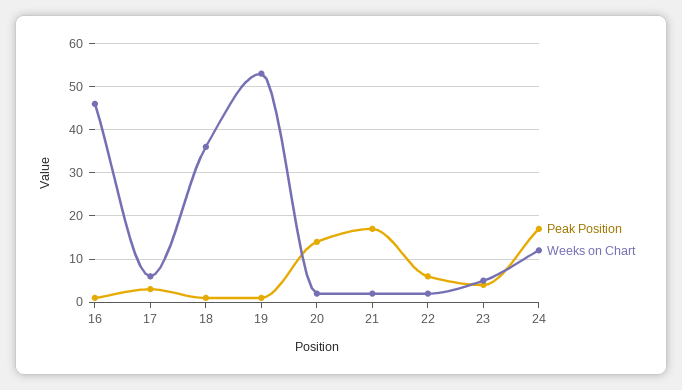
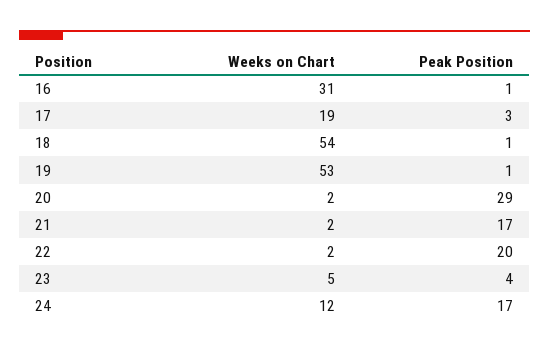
  {
    "Peak Position": {
      "16": 1,
      "17": 3,
      "18": 1,
      "19": 1,
-     "20": 15,
+     "20": 29,
      "21": 17,
-     "22": 5,
+     "22": 20,
      "23": 4,
      "24": 17
    },
    "Weeks on Chart": {
-     "16": 45,
+     "16": 31,
-     "17": 5,
+     "17": 19,
-     "18": 35,
+     "18": 54,
      "19": 53,
      "20": 2,
      "21": 2,
      "22": 2,
      "23": 5,
      "24": 12
    }
  }

